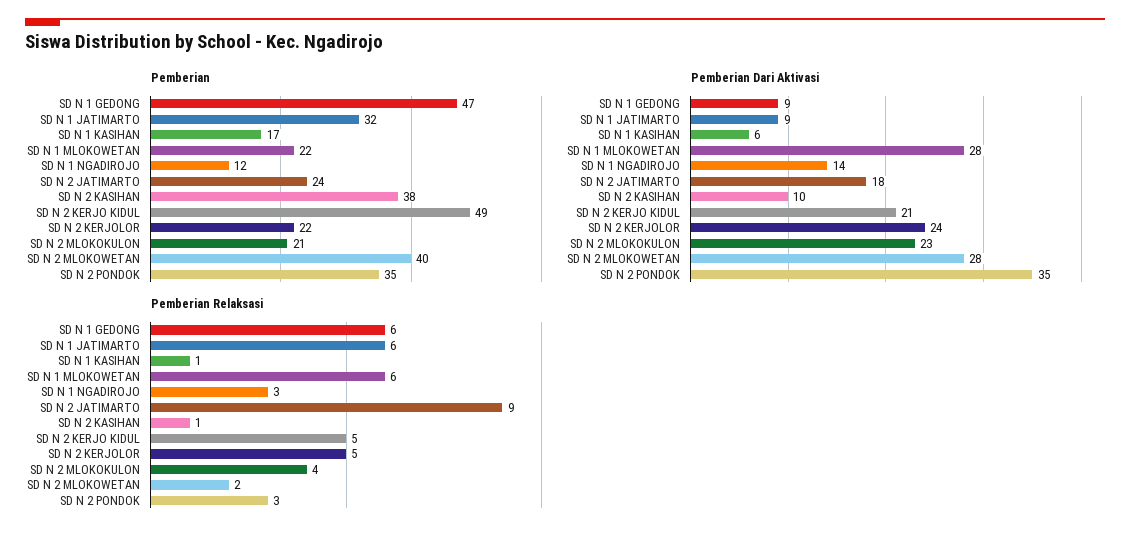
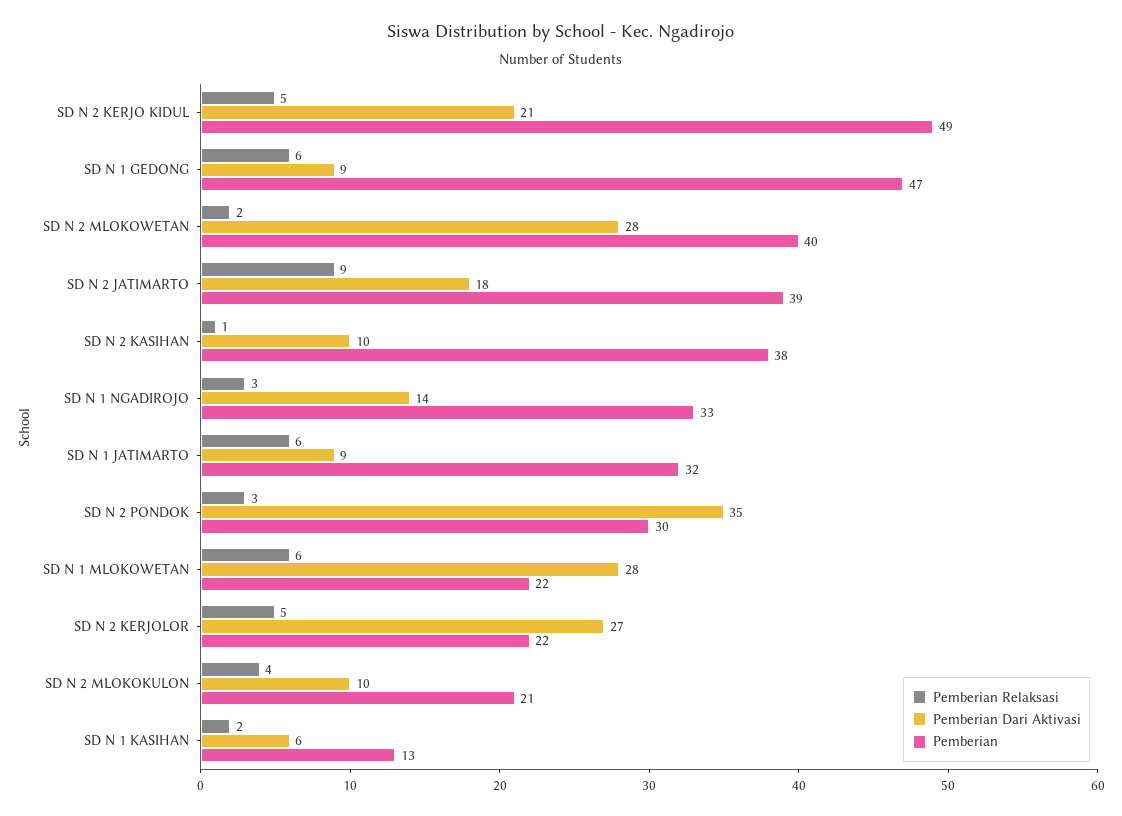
  {
    "Pemberian": {
      "SD N 1 GEDONG": 47,
      "SD N 1 JATIMARTO": 32,
-     "SD N 1 KASIHAN": 17,
+     "SD N 1 KASIHAN": 13,
      "SD N 1 MLOKOWETAN": 22,
-     "SD N 1 NGADIROJO": 12,
+     "SD N 1 NGADIROJO": 33,
-     "SD N 2 JATIMARTO": 24,
+     "SD N 2 JATIMARTO": 39,
      "SD N 2 KASIHAN": 38,
      "SD N 2 KERJO KIDUL": 49,
      "SD N 2 KERJOLOR": 22,
      "SD N 2 MLOKOKULON": 21,
      "SD N 2 MLOKOWETAN": 40,
-     "SD N 2 PONDOK": 35
+     "SD N 2 PONDOK": 30
    },
    "Pemberian Dari Aktivasi": {
      "SD N 1 GEDONG": 9,
      "SD N 1 JATIMARTO": 9,
      "SD N 1 KASIHAN": 6,
      "SD N 1 MLOKOWETAN": 28,
      "SD N 1 NGADIROJO": 14,
      "SD N 2 JATIMARTO": 18,
      "SD N 2 KASIHAN": 10,
      "SD N 2 KERJO KIDUL": 21,
-     "SD N 2 KERJOLOR": 24,
+     "SD N 2 KERJOLOR": 27,
-     "SD N 2 MLOKOKULON": 23,
+     "SD N 2 MLOKOKULON": 10,
      "SD N 2 MLOKOWETAN": 28,
      "SD N 2 PONDOK": 35
    },
    "Pemberian Relaksasi": {
      "SD N 1 GEDONG": 6,
      "SD N 1 JATIMARTO": 6,
-     "SD N 1 KASIHAN": 1,
+     "SD N 1 KASIHAN": 2,
      "SD N 1 MLOKOWETAN": 6,
      "SD N 1 NGADIROJO": 3,
      "SD N 2 JATIMARTO": 9,
      "SD N 2 KASIHAN": 1,
      "SD N 2 KERJO KIDUL": 5,
      "SD N 2 KERJOLOR": 5,
      "SD N 2 MLOKOKULON": 4,
      "SD N 2 MLOKOWETAN": 2,
      "SD N 2 PONDOK": 3
    }
  }

